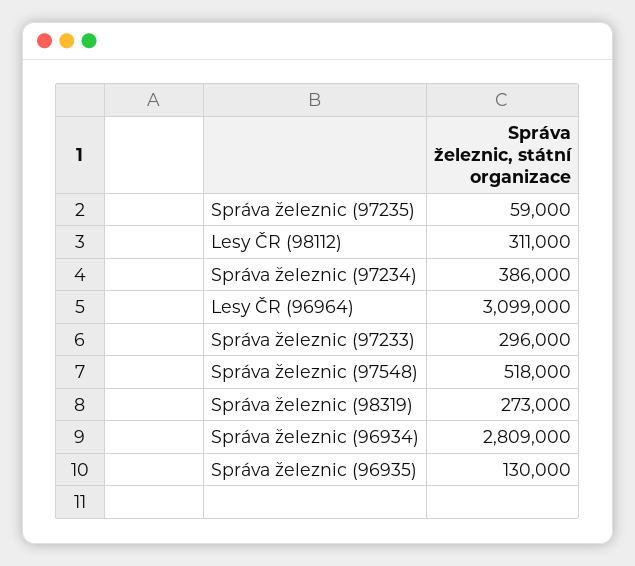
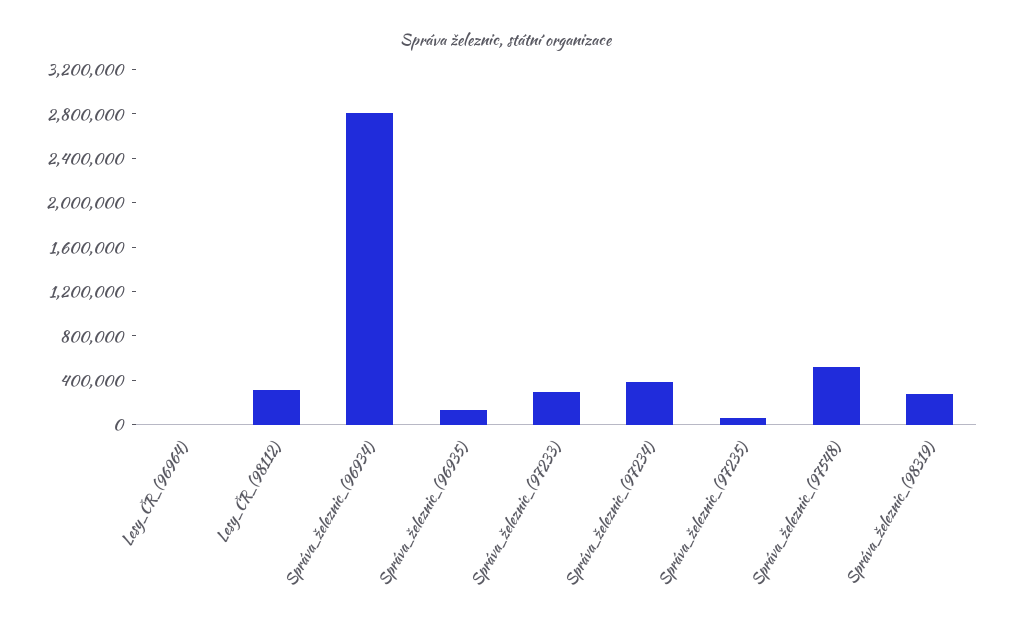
  {
    "Správa železnic (97235)": 59000,
    "Lesy ČR (98112)": 311000,
    "Správa železnic (97234)": 386000,
-   "Lesy ČR (96964)": 3099000,
+   "Lesy ČR (96964)": 0,
    "Správa železnic (97233)": 296000,
    "Správa železnic (97548)": 518000,
    "Správa železnic (98319)": 273000,
    "Správa železnic (96934)": 2809000,
    "Správa železnic (96935)": 130000
  }

